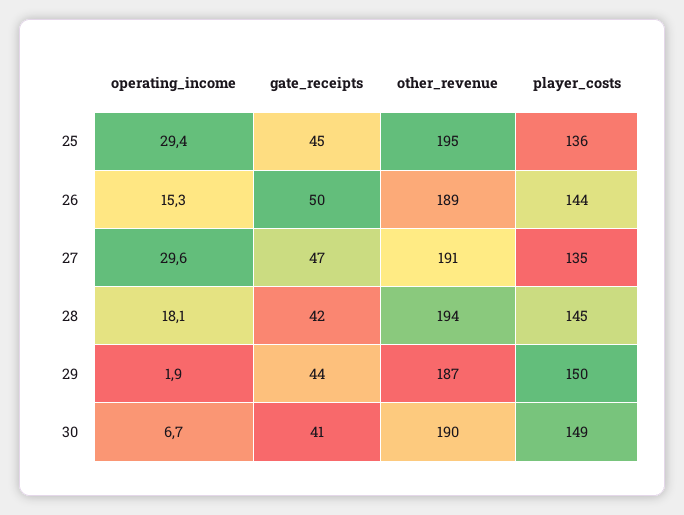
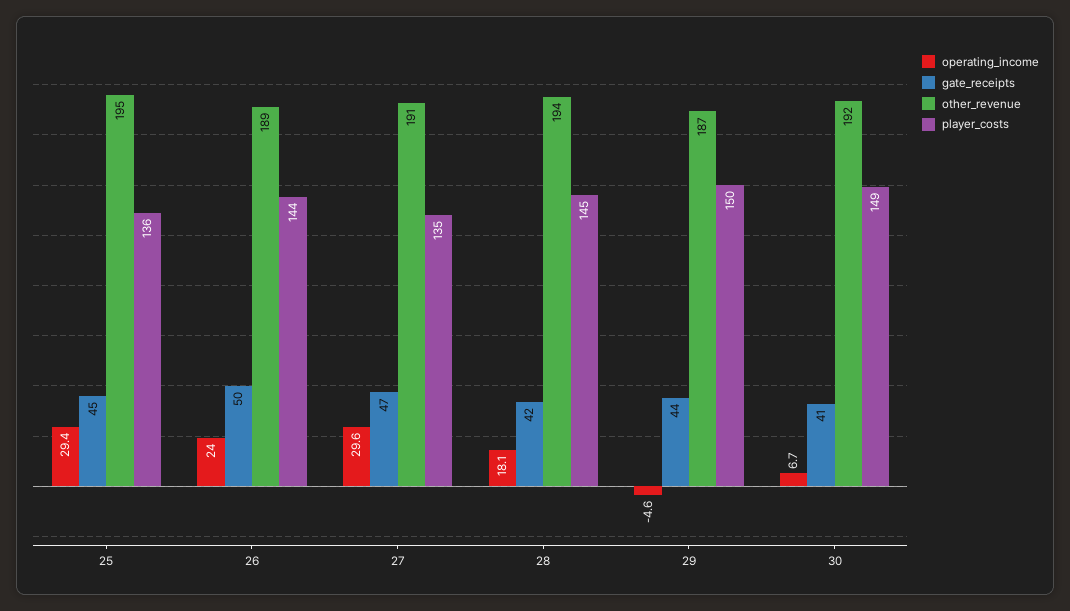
  {
    "operating_income": {
      "25": 29.4,
-     "26": 15.3,
+     "26": 24,
      "27": 29.6,
      "28": 18.1,
-     "29": 1.9,
+     "29": -4.6,
      "30": 6.7
    },
    "gate_receipts": {
      "25": 45,
      "26": 50,
      "27": 47,
      "28": 42,
      "29": 44,
      "30": 41
    },
    "other_revenue": {
      "25": 195,
      "26": 189,
      "27": 191,
      "28": 194,
      "29": 187,
-     "30": 190
+     "30": 192
    },
    "player_costs": {
      "25": 136,
      "26": 144,
      "27": 135,
      "28": 145,
      "29": 150,
      "30": 149
    }
  }

